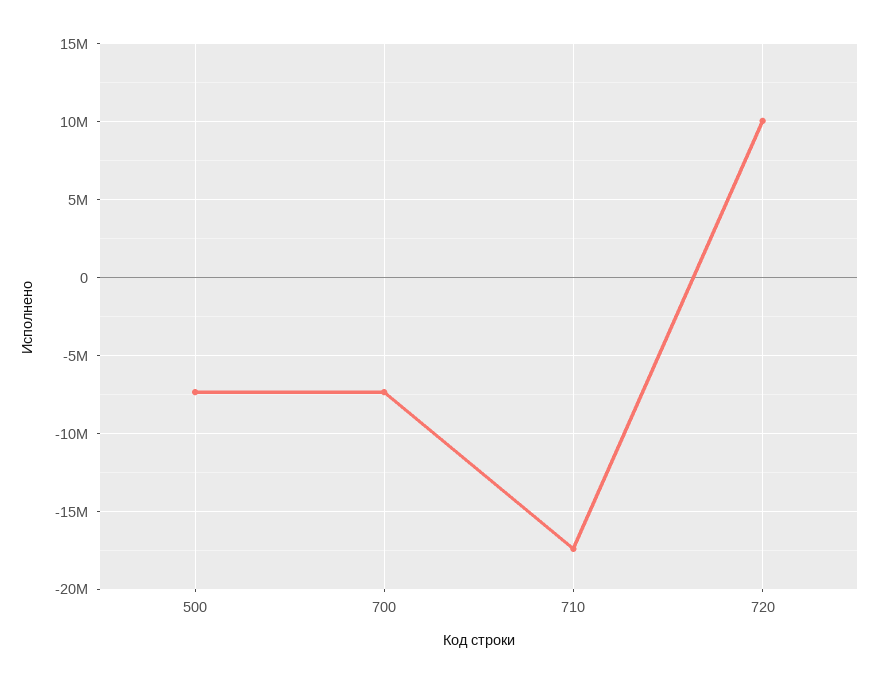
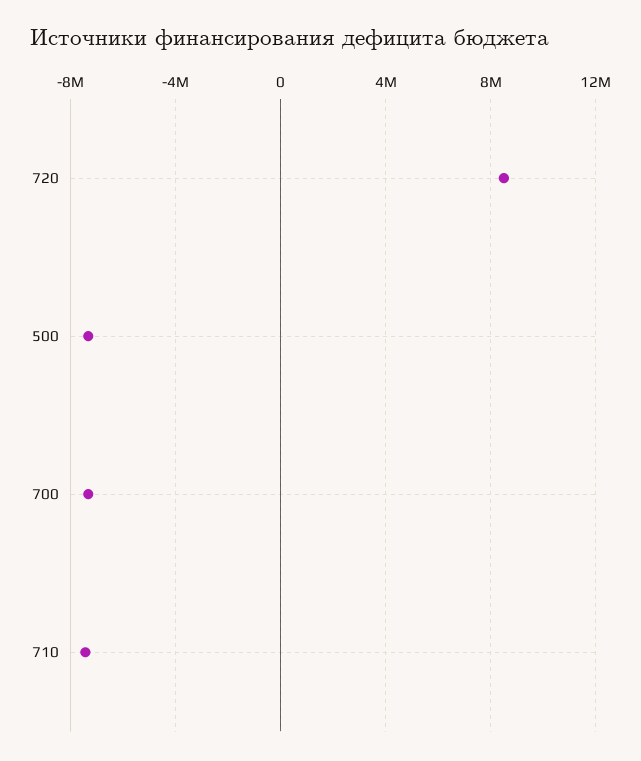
  {
    "500": -7500000,
    "700": -7500000,
-   "710": -17500000,
+   "710": -7500000,
-   "720": 10000000
+   "720": 8500000
  }

